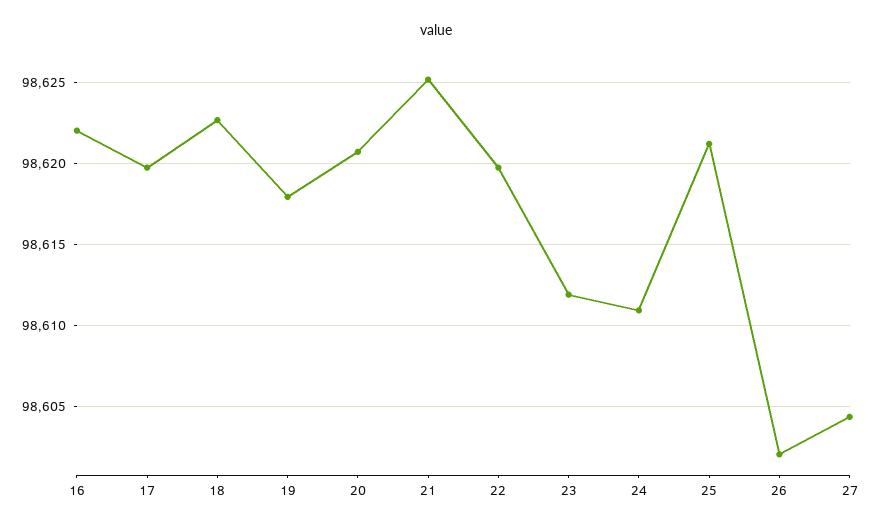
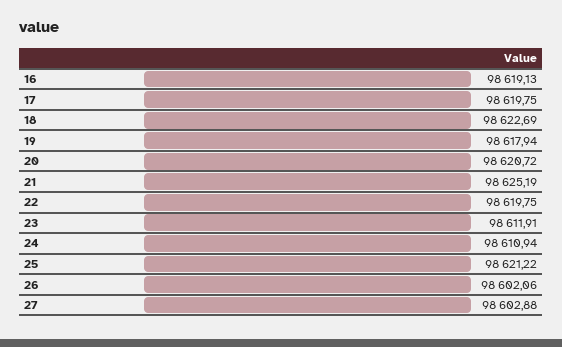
  {
-   "16": 98622,
+   "16": 98619.13,
    "17": 98619.75,
    "18": 98622.69,
    "19": 98617.94,
    "20": 98620.72,
    "21": 98625.19,
    "22": 98619.75,
    "23": 98611.91,
    "24": 98610.94,
    "25": 98621.22,
    "26": 98602.06,
-   "27": 98604.5
+   "27": 98602.88
  }

